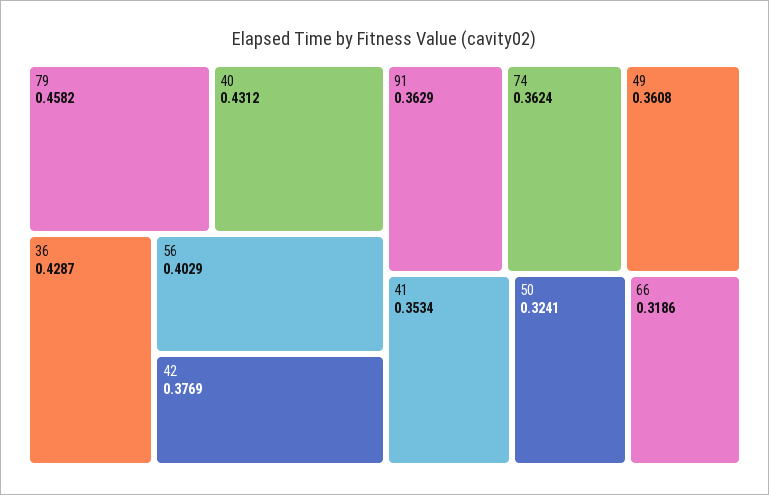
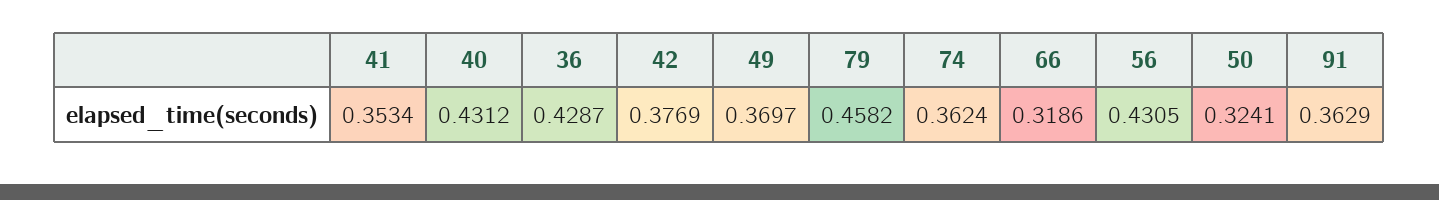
  {
    "79": 0.4582,
    "40": 0.4312,
    "36": 0.4287,
-   "56": 0.4029,
+   "56": 0.4305,
    "42": 0.3769,
    "91": 0.3629,
    "74": 0.3624,
-   "49": 0.3608,
+   "49": 0.3697,
    "41": 0.3534,
    "50": 0.3241,
    "66": 0.3186
  }

